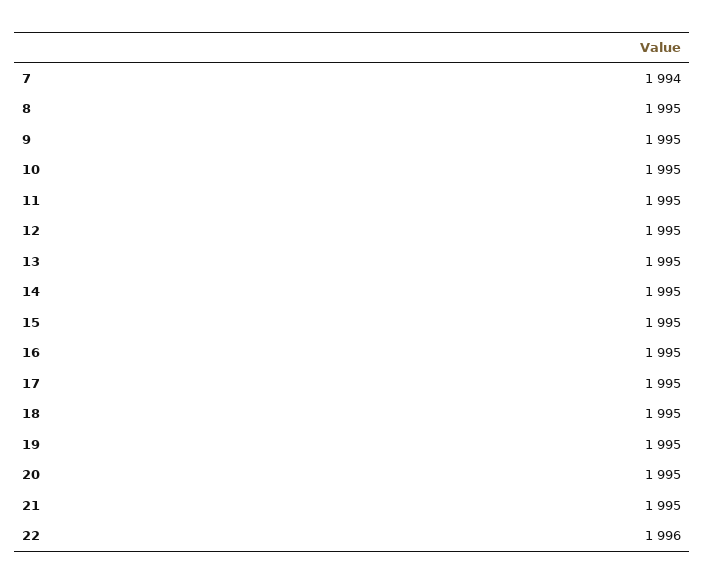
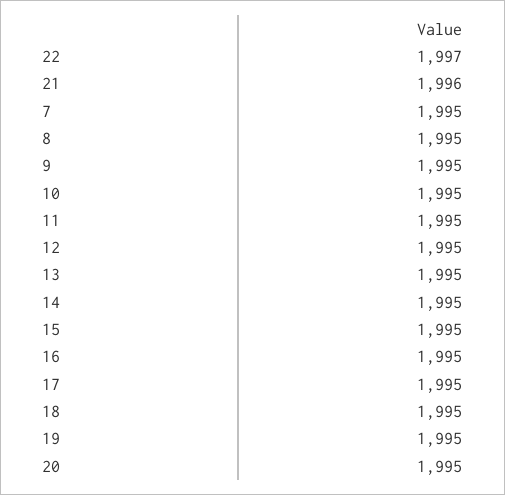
  {
-   "7": 1994,
+   "7": 1995,
    "8": 1995,
    "9": 1995,
    "10": 1995,
    "11": 1995,
    "12": 1995,
    "13": 1995,
    "14": 1995,
    "15": 1995,
    "16": 1995,
    "17": 1995,
    "18": 1995,
    "19": 1995,
    "20": 1995,
-   "21": 1995,
+   "21": 1996,
-   "22": 1996
+   "22": 1997
  }

